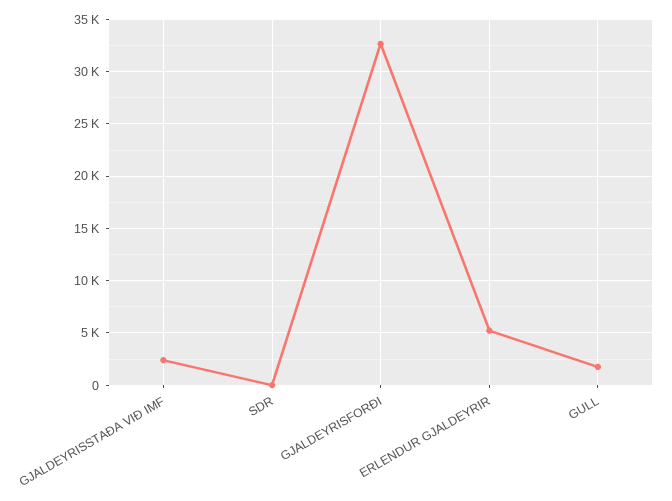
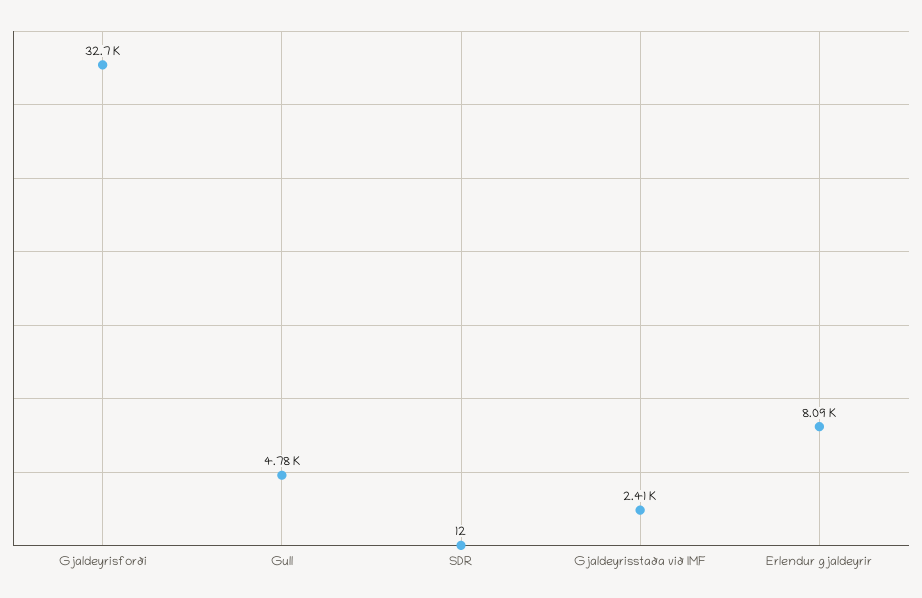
  {
    "GJALDEYRISSTAÐA VIÐ IMF": 2410,
    "SDR": 12,
    "GJALDEYRISFORÐI": 32700,
-   "ERLENDUR GJALDEYRIR": 5000,
+   "ERLENDUR GJALDEYRIR": 8090,
-   "GULL": 2000
+   "GULL": 4780
  }

